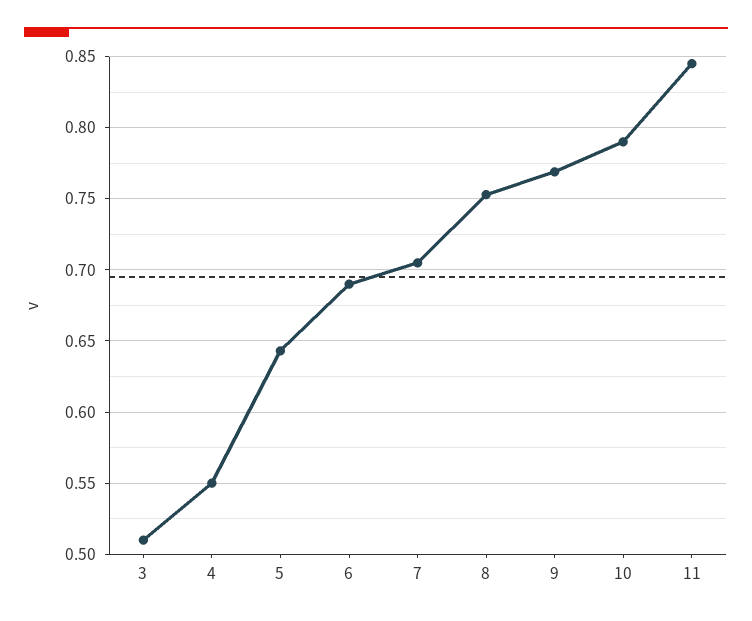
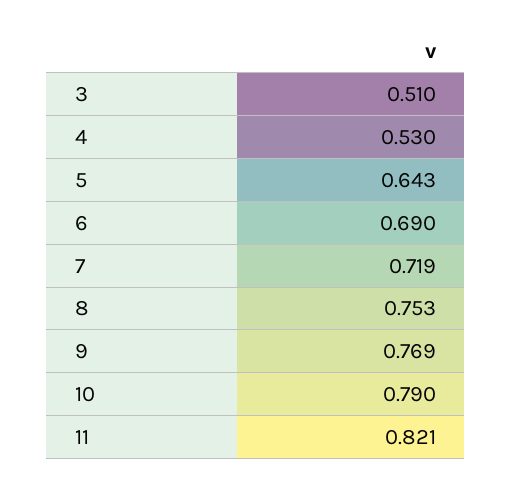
  {
    "3": 0.51,
-   "4": 0.55,
+   "4": 0.53,
    "5": 0.643,
    "6": 0.69,
-   "7": 0.705,
+   "7": 0.719,
    "8": 0.753,
    "9": 0.769,
    "10": 0.79,
-   "11": 0.845
+   "11": 0.821
  }

